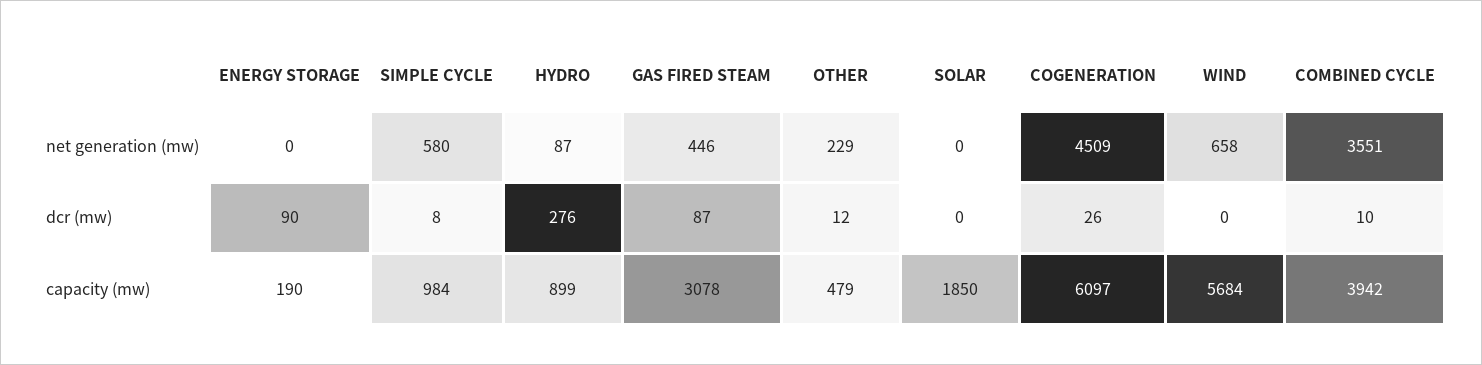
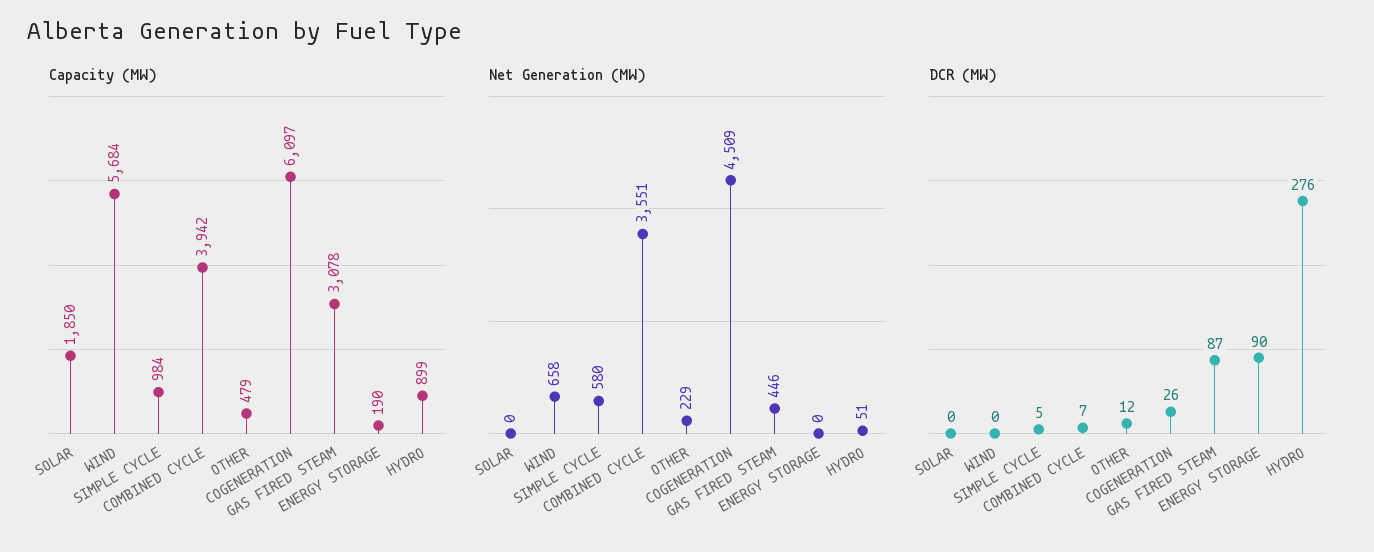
  {
    "net generation (mw)": {
      "ENERGY STORAGE": 0,
      "SIMPLE CYCLE": 580,
-     "HYDRO": 87,
+     "HYDRO": 51,
      "GAS FIRED STEAM": 446,
      "OTHER": 229,
      "SOLAR": 0,
      "COGENERATION": 4509,
      "WIND": 658,
      "COMBINED CYCLE": 3551
    },
    "dcr (mw)": {
      "ENERGY STORAGE": 90,
-     "SIMPLE CYCLE": 8,
+     "SIMPLE CYCLE": 5,
      "HYDRO": 276,
      "GAS FIRED STEAM": 87,
      "OTHER": 12,
      "SOLAR": 0,
      "COGENERATION": 26,
      "WIND": 0,
-     "COMBINED CYCLE": 10
+     "COMBINED CYCLE": 7
    },
    "capacity (mw)": {
      "ENERGY STORAGE": 190,
      "SIMPLE CYCLE": 984,
      "HYDRO": 899,
      "GAS FIRED STEAM": 3078,
      "OTHER": 479,
      "SOLAR": 1850,
      "COGENERATION": 6097,
      "WIND": 5684,
      "COMBINED CYCLE": 3942
    }
  }

